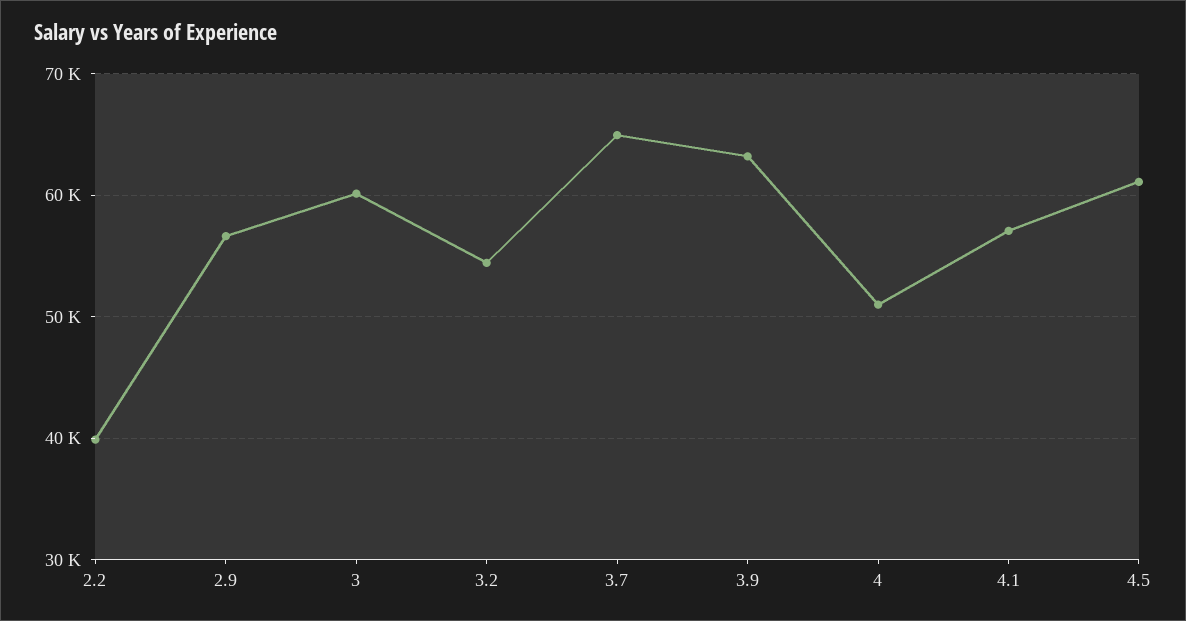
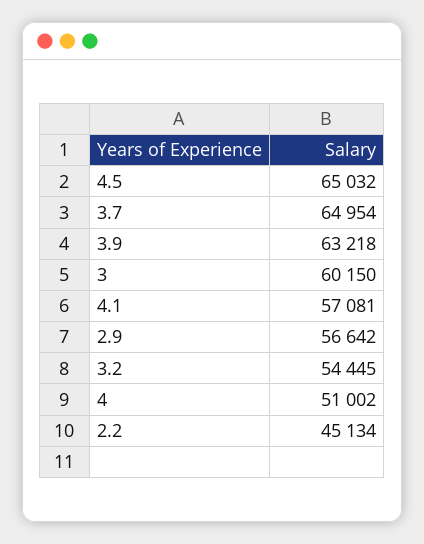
  {
-   "2.2": 40000,
+   "2.2": 45134,
    "2.9": 56642,
    "3": 60150,
    "3.2": 54445,
    "3.7": 64954,
    "3.9": 63218,
    "4": 51002,
    "4.1": 57081,
-   "4.5": 61000
+   "4.5": 65032
  }

